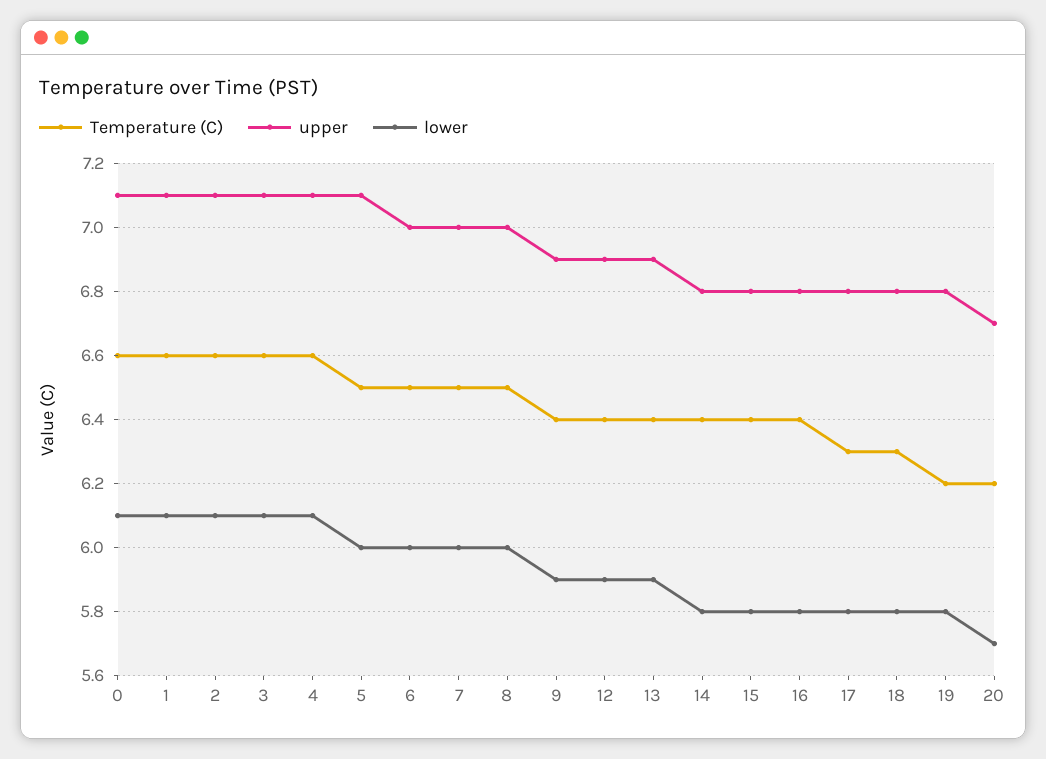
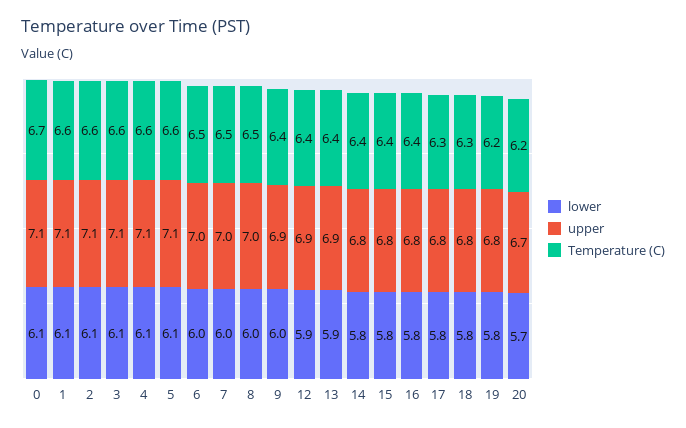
  {
    "Temperature (C)": {
-     "0": 6.6,
+     "0": 6.7,
      "1": 6.6,
      "2": 6.6,
      "3": 6.6,
      "4": 6.6,
-     "5": 6.5,
+     "5": 6.6,
      "6": 6.5,
      "7": 6.5,
      "8": 6.5,
      "9": 6.4,
      "12": 6.4,
      "13": 6.4,
      "14": 6.4,
      "15": 6.4,
      "16": 6.4,
      "17": 6.3,
      "18": 6.3,
      "19": 6.2,
      "20": 6.2
    },
    "upper": {
      "0": 7.1,
      "1": 7.1,
      "2": 7.1,
      "3": 7.1,
      "4": 7.1,
      "5": 7.1,
      "6": 7,
      "7": 7,
      "8": 7,
      "9": 6.9,
      "12": 6.9,
      "13": 6.9,
      "14": 6.8,
      "15": 6.8,
      "16": 6.8,
      "17": 6.8,
      "18": 6.8,
      "19": 6.8,
      "20": 6.7
    },
    "lower": {
      "0": 6.1,
      "1": 6.1,
      "2": 6.1,
      "3": 6.1,
      "4": 6.1,
-     "5": 6,
+     "5": 6.1,
      "6": 6,
      "7": 6,
      "8": 6,
-     "9": 5.9,
+     "9": 6,
      "12": 5.9,
      "13": 5.9,
      "14": 5.8,
      "15": 5.8,
      "16": 5.8,
      "17": 5.8,
      "18": 5.8,
      "19": 5.8,
      "20": 5.7
    }
  }

